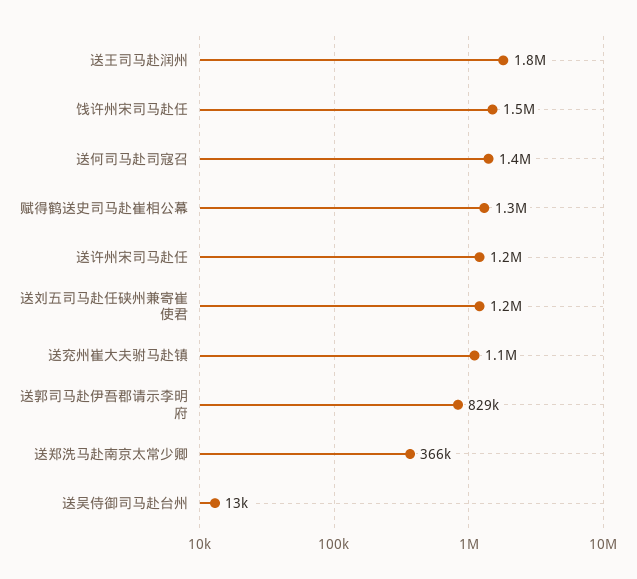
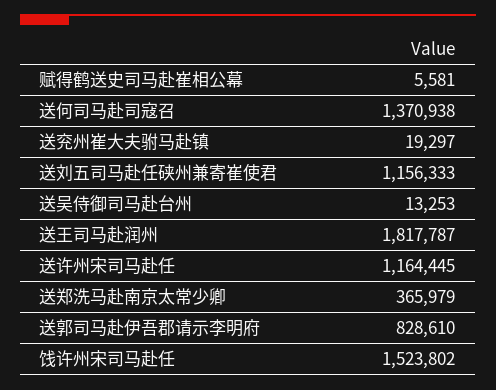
  {
    "送王司马赴润州": 1817787,
    "饯许州宋司马赴任": 1523802,
    "送何司马赴司寇召": 1370938,
-   "赋得鹤送史司马赴崔相公幕": 1300000,
+   "赋得鹤送史司马赴崔相公幕": 5581,
    "送许州宋司马赴任": 1164445,
    "送刘五司马赴任硖州兼寄崔使君": 1156333,
-   "送兖州崔大夫驸马赴镇": 1100000,
+   "送兖州崔大夫驸马赴镇": 19297,
    "送郭司马赴伊吾郡请示李明府": 828610,
    "送郑洗马赴南京太常少卿": 365979,
    "送吴侍御司马赴台州": 13253
  }

